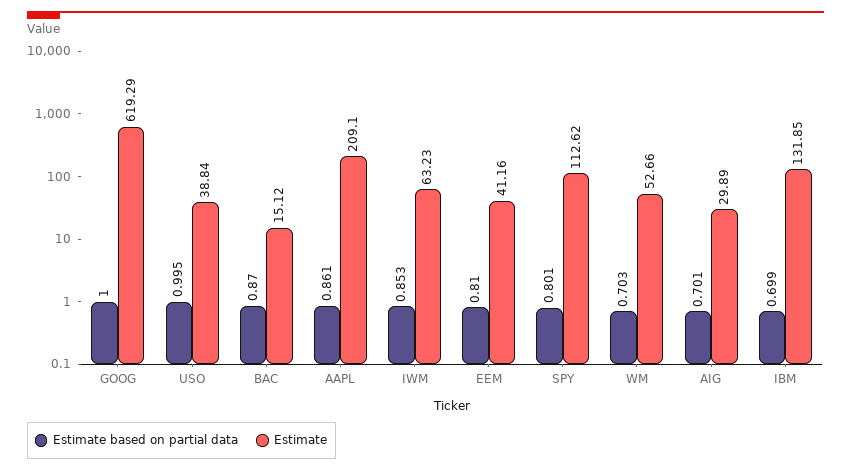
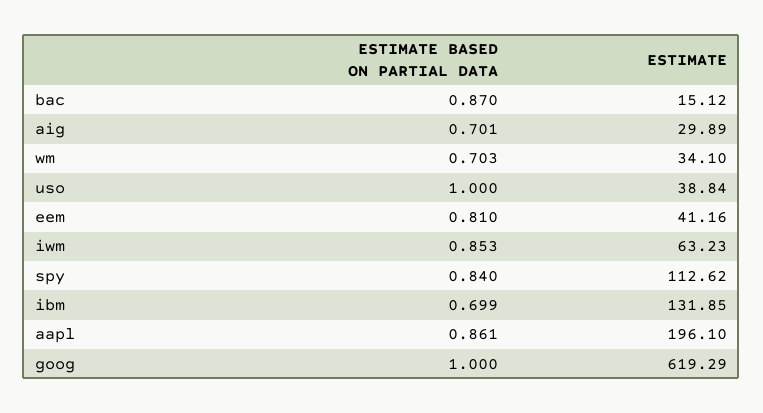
  {
    "Estimate based on partial data": {
      "GOOG": 1,
-     "USO": 0.995,
+     "USO": 1,
      "BAC": 0.87,
      "AAPL": 0.861,
      "IWM": 0.853,
      "EEM": 0.81,
-     "SPY": 0.801,
+     "SPY": 0.84,
      "WM": 0.703,
      "AIG": 0.701,
      "IBM": 0.699
    },
    "Estimate": {
      "GOOG": 619.29,
      "USO": 38.84,
      "BAC": 15.12,
-     "AAPL": 209.1,
+     "AAPL": 196.1,
      "IWM": 63.23,
      "EEM": 41.16,
      "SPY": 112.62,
-     "WM": 52.66,
+     "WM": 34.1,
      "AIG": 29.89,
      "IBM": 131.85
    }
  }

